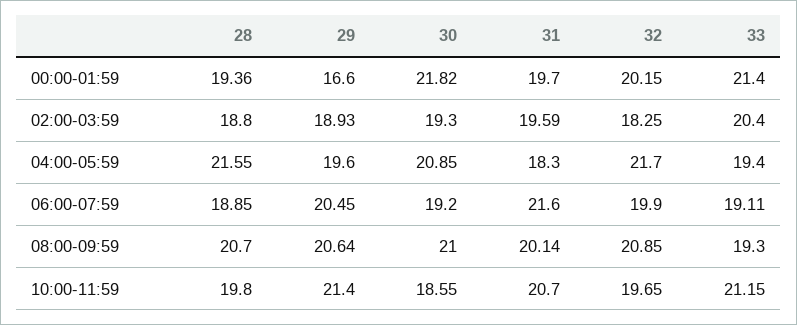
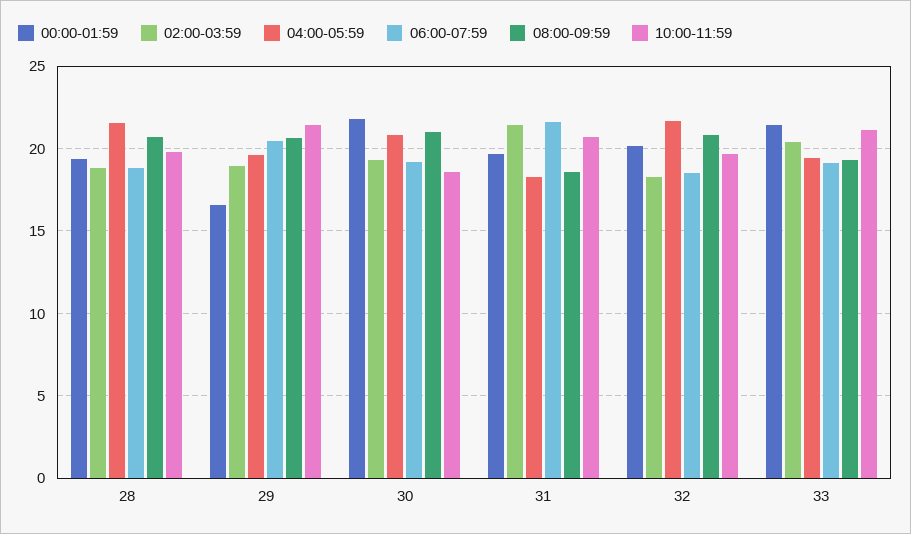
  {
    "00:00-01:59": {
      "28": 19.36,
      "29": 16.6,
      "30": 21.82,
      "31": 19.7,
      "32": 20.15,
      "33": 21.4
    },
    "02:00-03:59": {
      "28": 18.8,
      "29": 18.93,
      "30": 19.3,
-     "31": 19.59,
+     "31": 21.5,
      "32": 18.25,
      "33": 20.4
    },
    "04:00-05:59": {
      "28": 21.55,
      "29": 19.6,
      "30": 20.85,
      "31": 18.3,
      "32": 21.7,
      "33": 19.4
    },
    "06:00-07:59": {
      "28": 18.85,
      "29": 20.45,
      "30": 19.2,
      "31": 21.6,
-     "32": 19.9,
+     "32": 18.5,
      "33": 19.11
    },
    "08:00-09:59": {
      "28": 20.7,
      "29": 20.64,
      "30": 21,
-     "31": 20.14,
+     "31": 18.5,
      "32": 20.85,
      "33": 19.3
    },
    "10:00-11:59": {
      "28": 19.8,
      "29": 21.4,
      "30": 18.55,
      "31": 20.7,
      "32": 19.65,
      "33": 21.15
    }
  }

